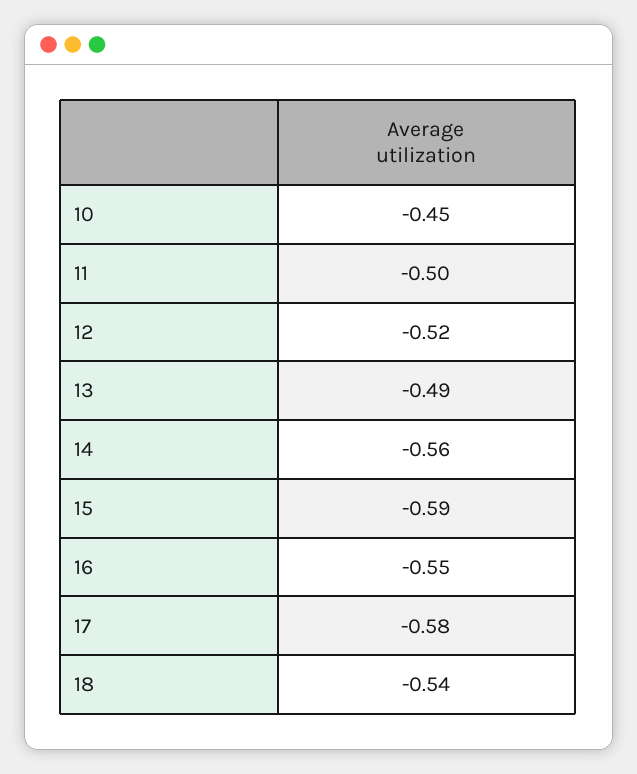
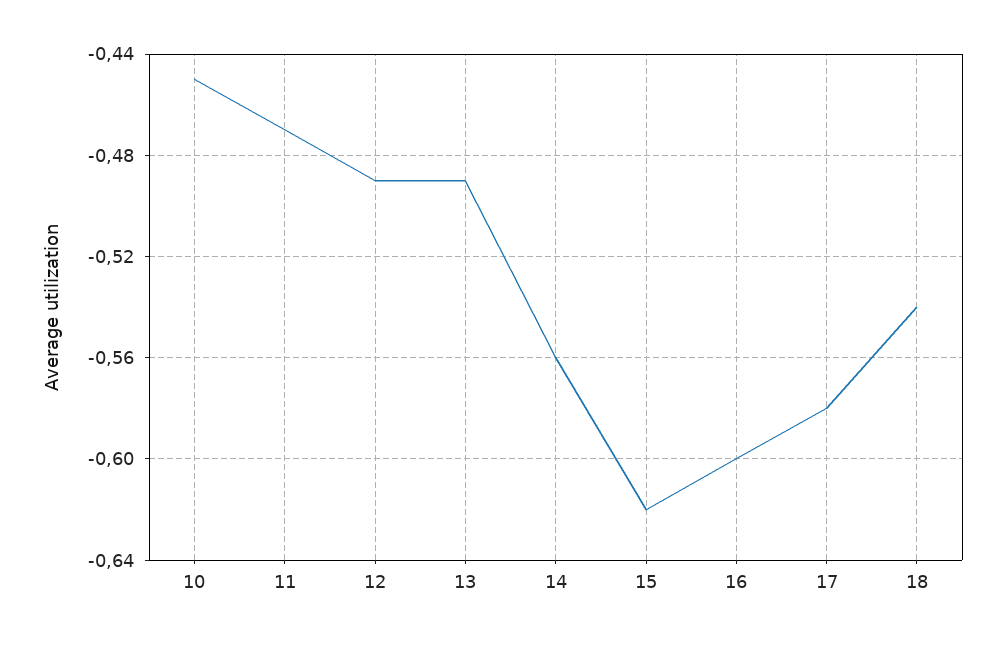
  {
    "10": -0.45,
-   "11": -0.5,
+   "11": -0.47,
-   "12": -0.52,
+   "12": -0.49,
    "13": -0.49,
    "14": -0.56,
-   "15": -0.59,
+   "15": -0.62,
-   "16": -0.55,
+   "16": -0.6,
    "17": -0.58,
    "18": -0.54
  }

